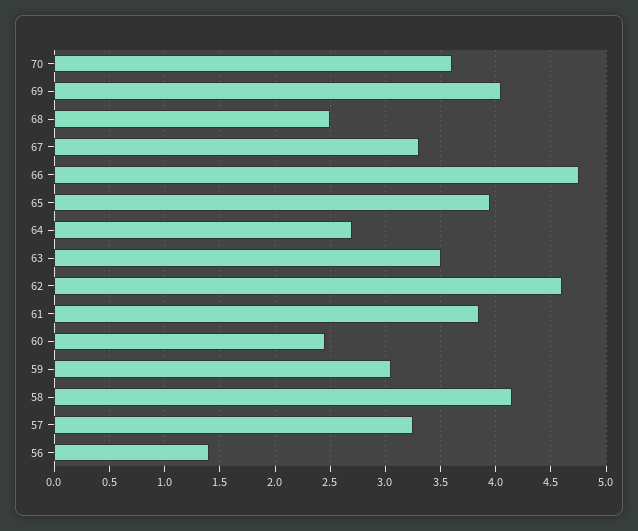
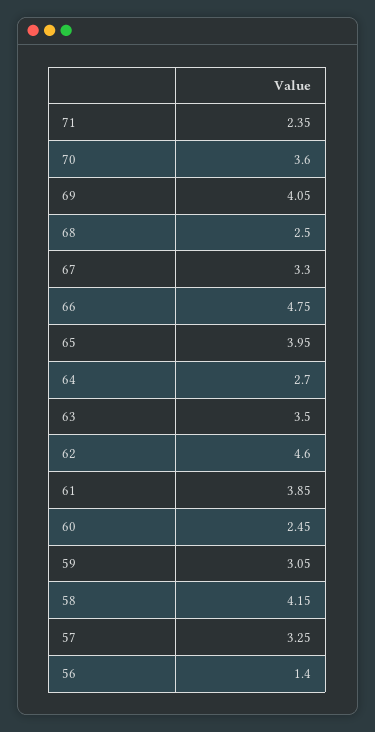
  {
    "70": 3.6,
    "69": 4.05,
    "68": 2.5,
    "67": 3.3,
    "66": 4.75,
    "65": 3.95,
    "64": 2.7,
    "63": 3.5,
    "62": 4.6,
    "61": 3.85,
    "60": 2.45,
    "59": 3.05,
    "58": 4.15,
    "57": 3.25,
-   "56": 1.4
+   "56": 1.4,
+   "71": 2.35
  }

